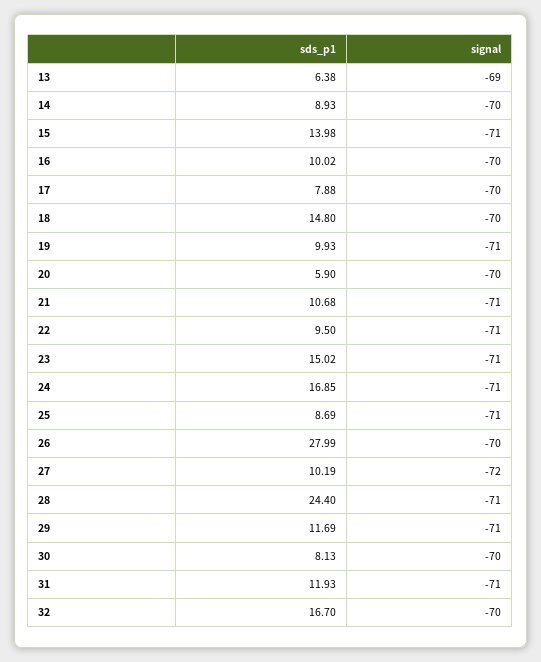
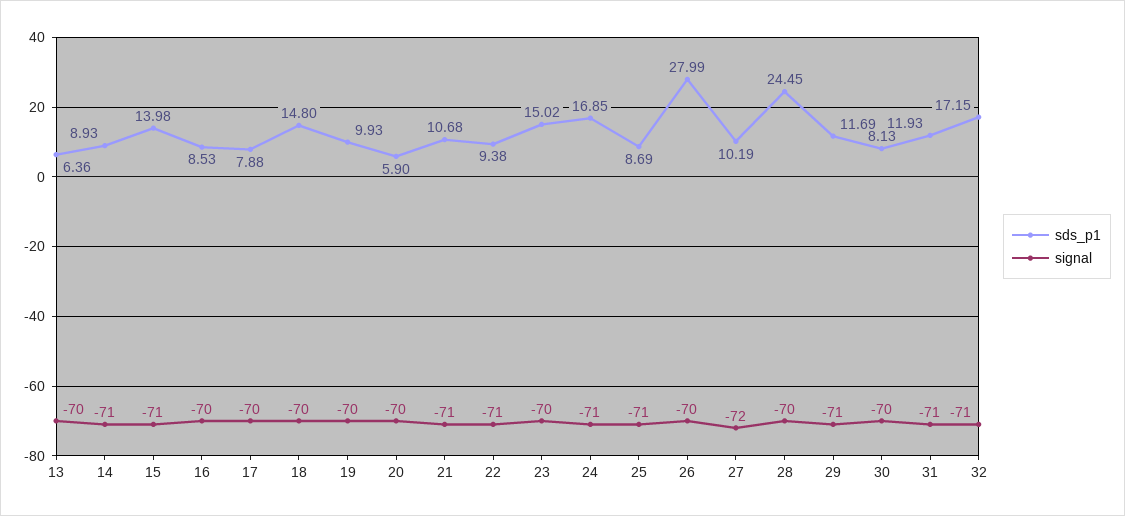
  {
    "sds_p1": {
-     "13": 6.38,
+     "13": 6.36,
      "14": 8.93,
      "15": 13.98,
-     "16": 10.02,
+     "16": 8.53,
      "17": 7.88,
      "18": 14.8,
      "19": 9.93,
      "20": 5.9,
      "21": 10.68,
-     "22": 9.5,
+     "22": 9.38,
      "23": 15.02,
      "24": 16.85,
      "25": 8.69,
      "26": 27.99,
      "27": 10.19,
-     "28": 24.4,
+     "28": 24.45,
      "29": 11.69,
      "30": 8.13,
      "31": 11.93,
-     "32": 16.7
+     "32": 17.15
    },
    "signal": {
-     "13": -69,
+     "13": -70,
-     "14": -70,
+     "14": -71,
      "15": -71,
      "16": -70,
      "17": -70,
      "18": -70,
-     "19": -71,
+     "19": -70,
      "20": -70,
      "21": -71,
      "22": -71,
-     "23": -71,
+     "23": -70,
      "24": -71,
      "25": -71,
      "26": -70,
      "27": -72,
-     "28": -71,
+     "28": -70,
      "29": -71,
      "30": -70,
      "31": -71,
-     "32": -70
+     "32": -71
    }
  }

